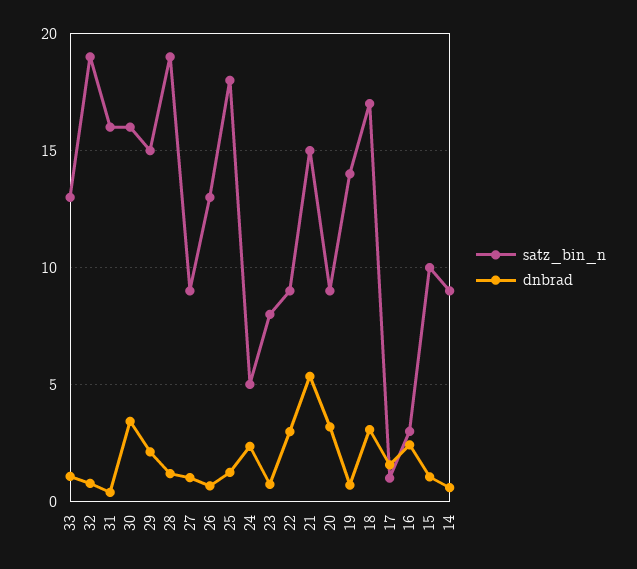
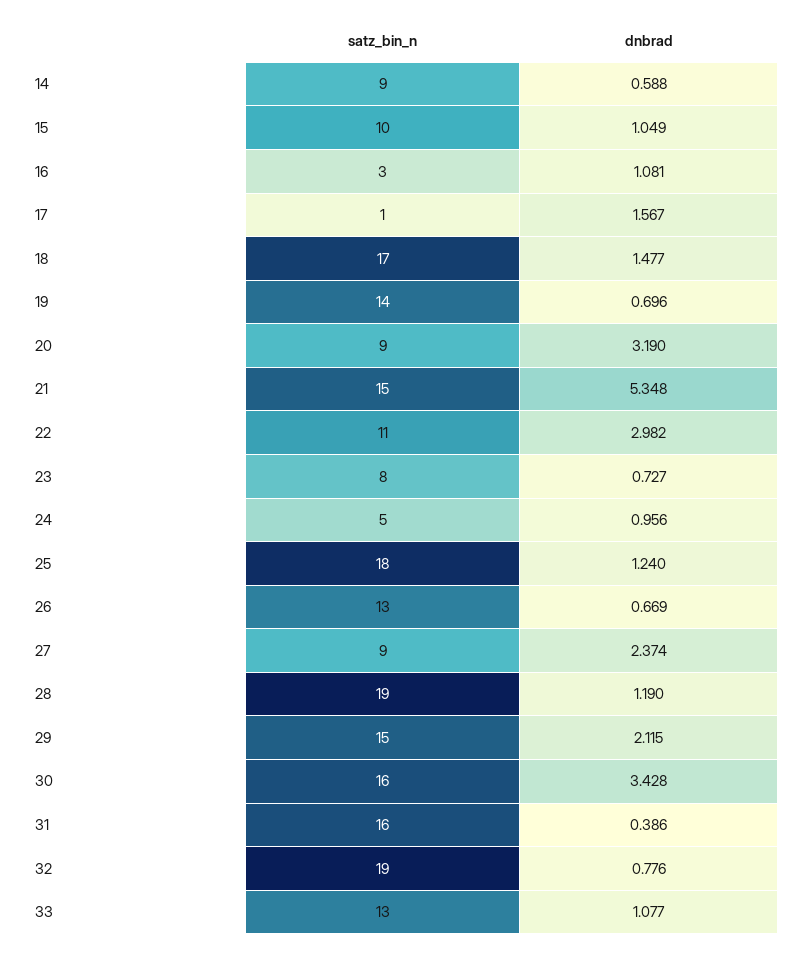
  {
    "satz_bin_n": {
      "33": 13,
      "32": 19,
      "31": 16,
      "30": 16,
      "29": 15,
      "28": 19,
      "27": 9,
      "26": 13,
      "25": 18,
      "24": 5,
      "23": 8,
-     "22": 9,
+     "22": 11,
      "21": 15,
      "20": 9,
      "19": 14,
      "18": 17,
      "17": 1,
      "16": 3,
      "15": 10,
      "14": 9
    },
    "dnbrad": {
      "33": 1.077,
      "32": 0.776,
      "31": 0.386,
      "30": 3.428,
      "29": 2.115,
      "28": 1.19,
-     "27": 1,
+     "27": 2.374,
      "26": 0.669,
      "25": 1.24,
-     "24": 2.5,
+     "24": 0.956,
      "23": 0.727,
      "22": 2.982,
      "21": 5.348,
      "20": 3.19,
      "19": 0.696,
-     "18": 3,
+     "18": 1.477,
      "17": 1.567,
-     "16": 2.5,
+     "16": 1.081,
      "15": 1.049,
      "14": 0.588
    }
  }

